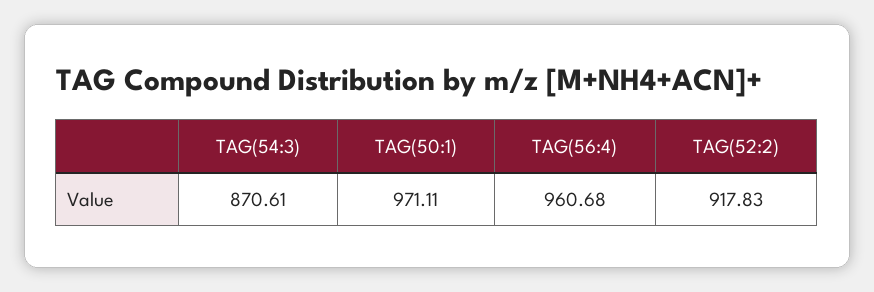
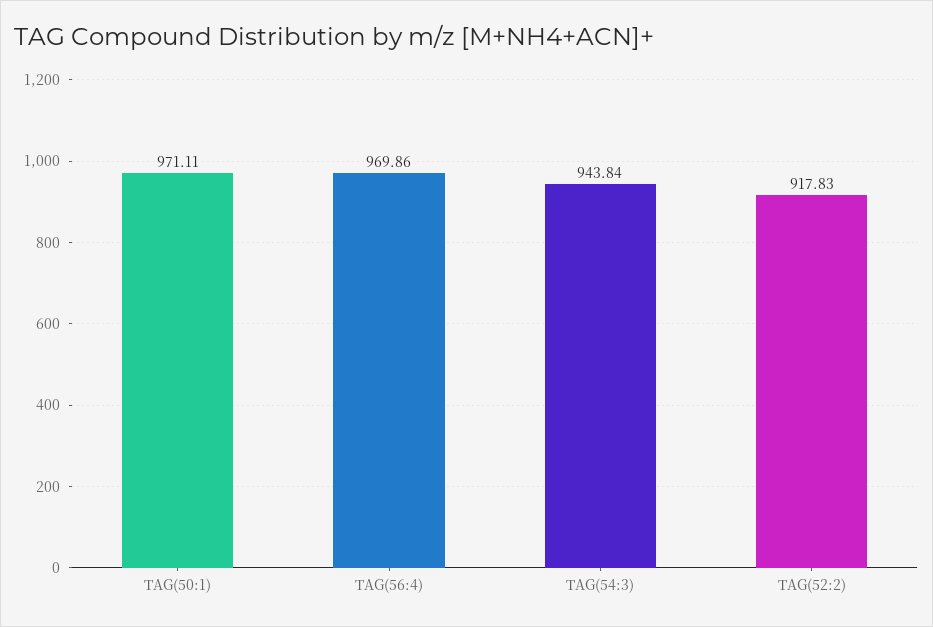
  {
-   "TAG(54:3)": 870.61,
+   "TAG(54:3)": 943.84,
    "TAG(50:1)": 971.11,
-   "TAG(56:4)": 960.68,
+   "TAG(56:4)": 969.86,
    "TAG(52:2)": 917.83
  }

